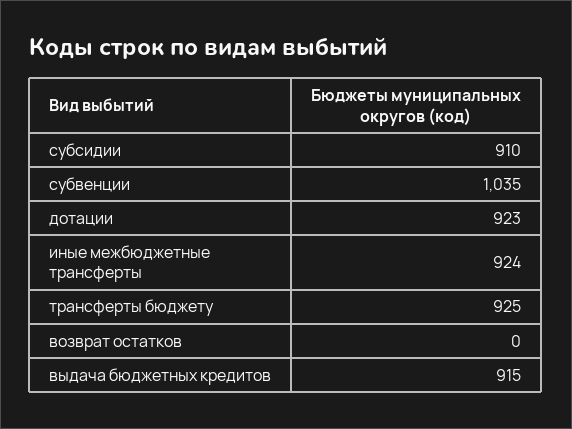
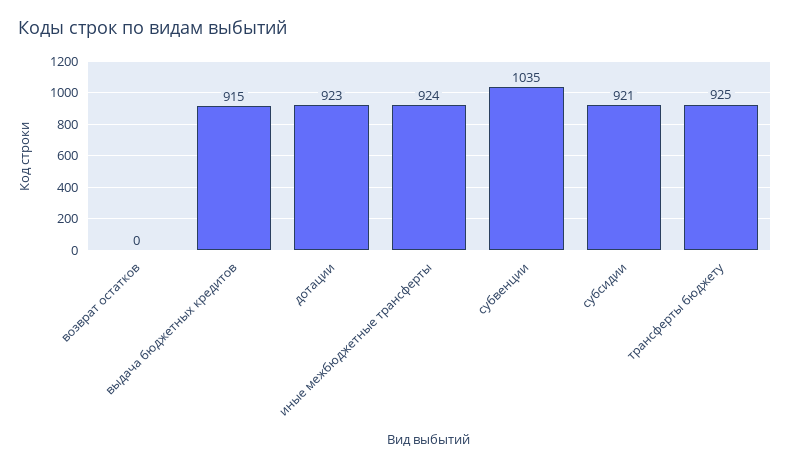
  {
-   "субсидии": 910,
+   "субсидии": 921,
    "субвенции": 1035,
    "дотации": 923,
    "иные межбюджетные трансферты": 924,
    "трансферты бюджету": 925,
    "возврат остатков": 0,
    "выдача бюджетных кредитов": 915
  }

